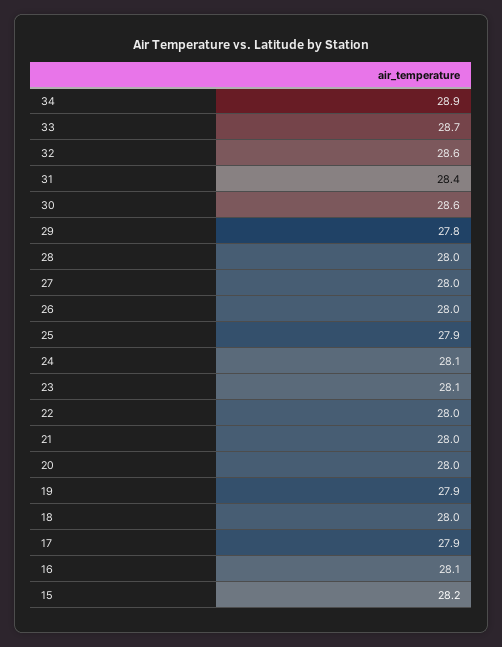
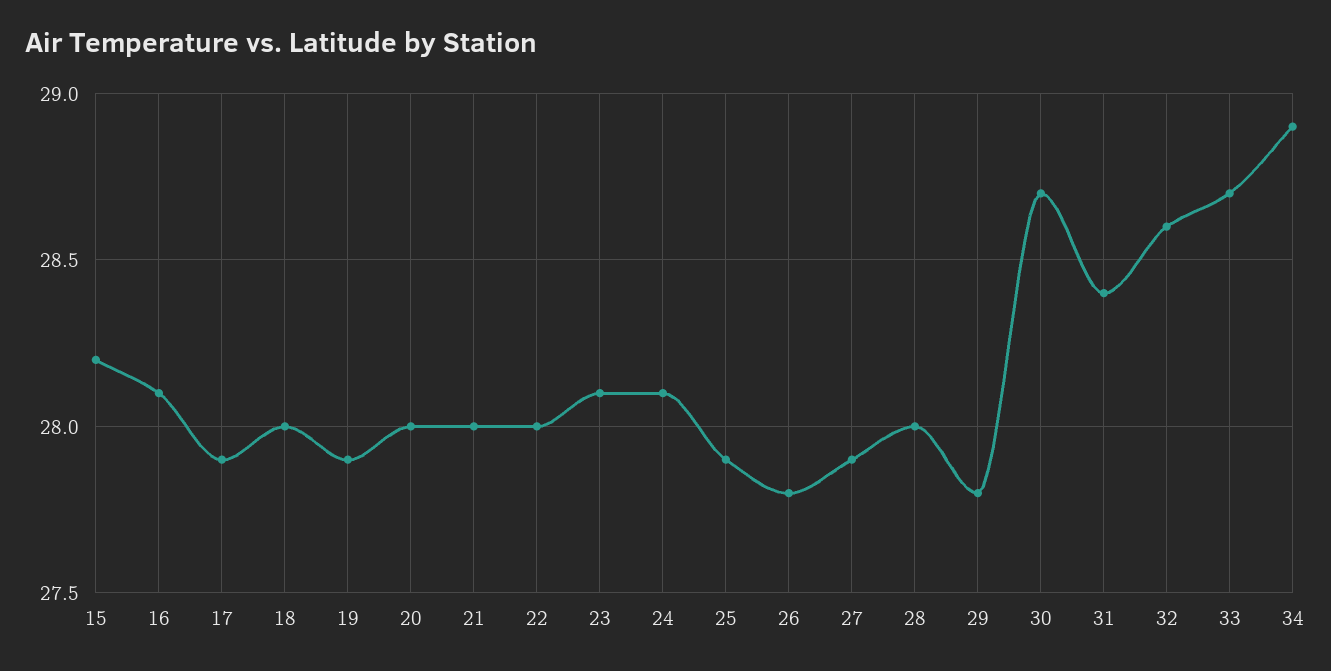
  {
    "34": 28.9,
    "33": 28.7,
    "32": 28.6,
    "31": 28.4,
-   "30": 28.6,
+   "30": 28.7,
    "29": 27.8,
    "28": 28,
-   "27": 28,
+   "27": 27.9,
-   "26": 28,
+   "26": 27.8,
    "25": 27.9,
    "24": 28.1,
    "23": 28.1,
    "22": 28,
    "21": 28,
    "20": 28,
    "19": 27.9,
    "18": 28,
    "17": 27.9,
    "16": 28.1,
    "15": 28.2
  }

